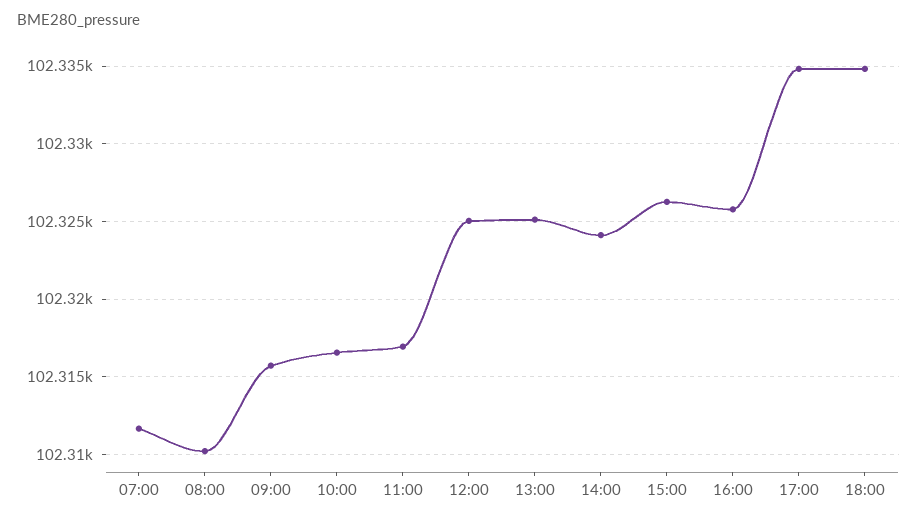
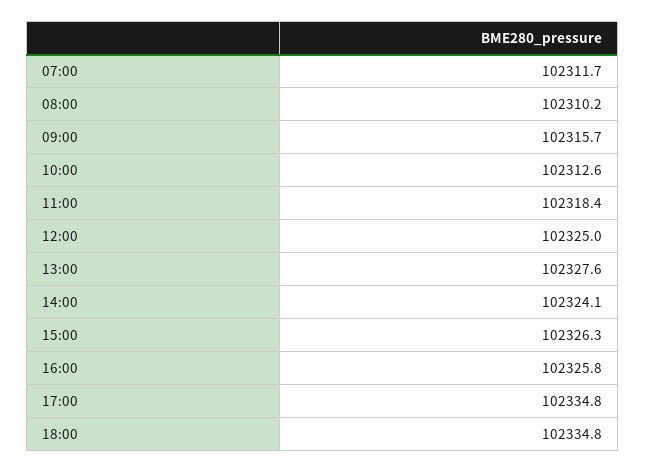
  {
    "07:00": 102311.7,
    "08:00": 102310.2,
    "09:00": 102315.7,
-   "10:00": 102316.5,
+   "10:00": 102312.6,
-   "11:00": 102317,
+   "11:00": 102318.4,
    "12:00": 102325,
-   "13:00": 102325,
+   "13:00": 102327.6,
    "14:00": 102324.1,
    "15:00": 102326.3,
    "16:00": 102325.8,
    "17:00": 102334.8,
    "18:00": 102334.8
  }

